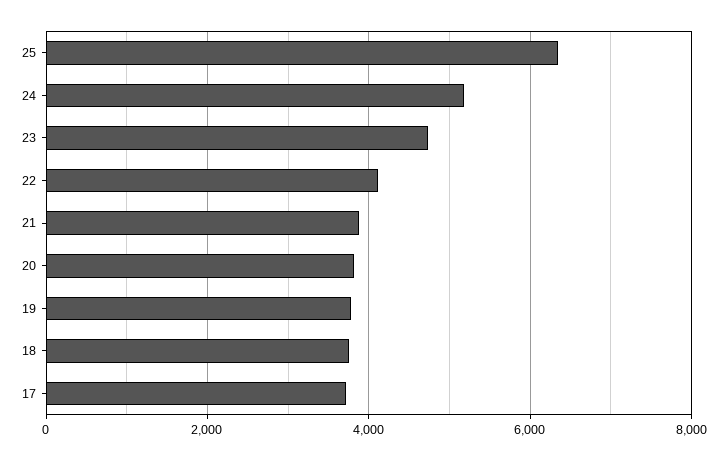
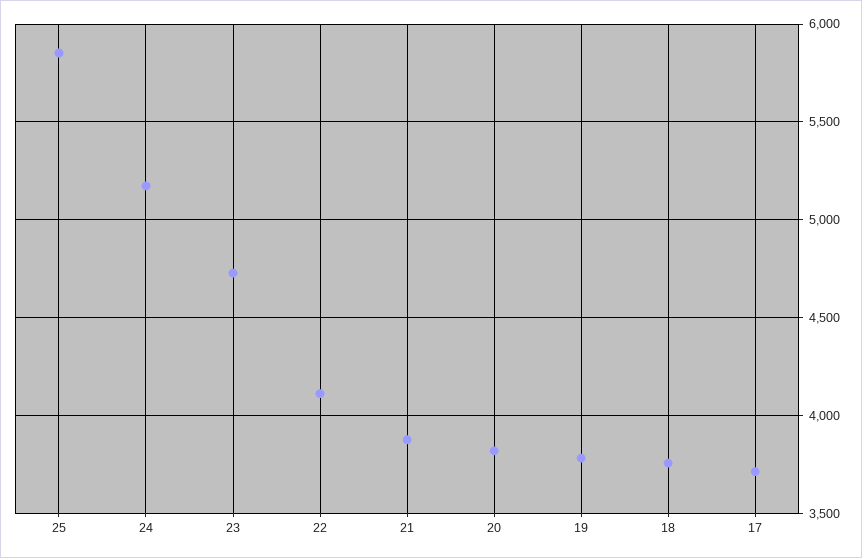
  {
-   "25": 6400,
+   "25": 5850,
    "24": 5150,
    "23": 4750,
    "22": 4100,
    "21": 3900,
    "20": 3800,
    "19": 3800,
    "18": 3750,
    "17": 3700
  }

